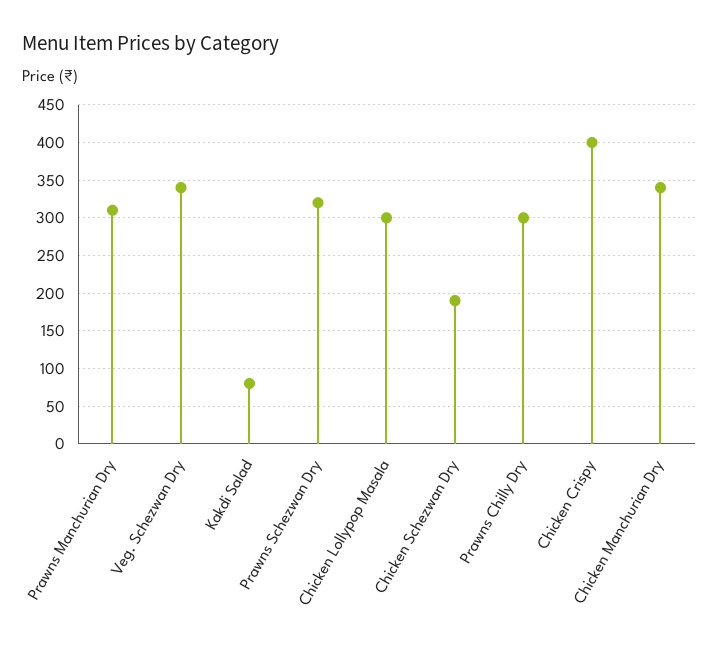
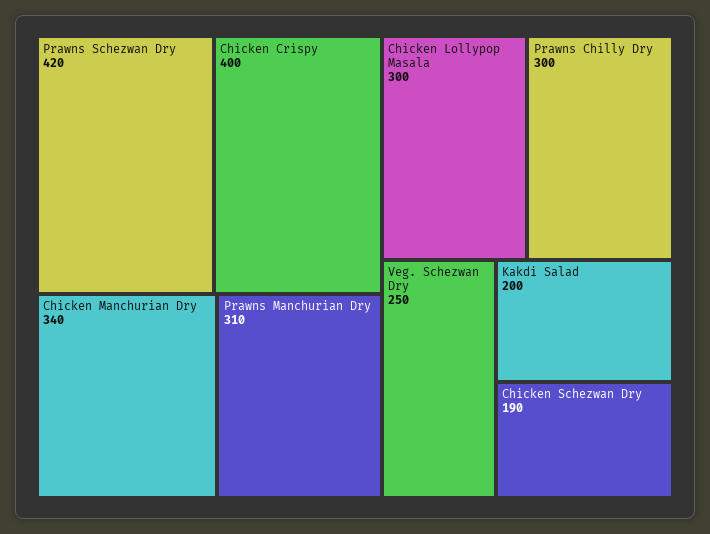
  {
    "Prawns Manchurian Dry": 310,
-   "Veg. Schezwan Dry": 340,
+   "Veg. Schezwan Dry": 250,
-   "Kakdi Salad": 80,
+   "Kakdi Salad": 200,
-   "Prawns Schezwan Dry": 320,
+   "Prawns Schezwan Dry": 420,
    "Chicken Lollypop Masala": 300,
    "Chicken Schezwan Dry": 190,
    "Prawns Chilly Dry": 300,
    "Chicken Crispy": 400,
    "Chicken Manchurian Dry": 340
  }

